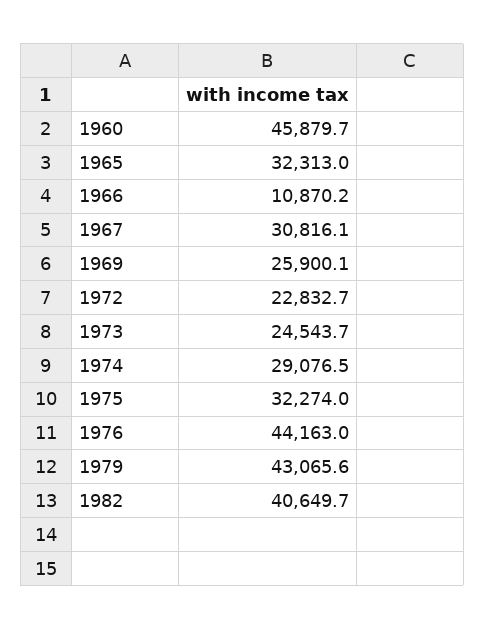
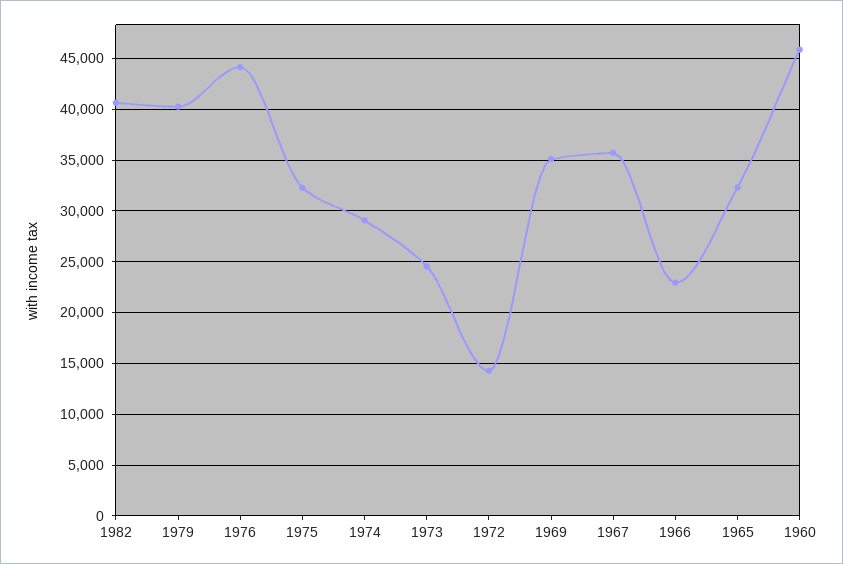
  {
    "1960": 45879.7,
    "1965": 32313,
-   "1966": 10870.2,
+   "1966": 23000,
-   "1967": 30816.1,
+   "1967": 36000,
-   "1969": 25900.1,
+   "1969": 35000,
-   "1972": 22832.7,
+   "1972": 14000,
    "1973": 24543.7,
    "1974": 29076.5,
    "1975": 32274,
    "1976": 44163,
-   "1979": 43065.6,
+   "1979": 40000,
    "1982": 40649.7
  }

